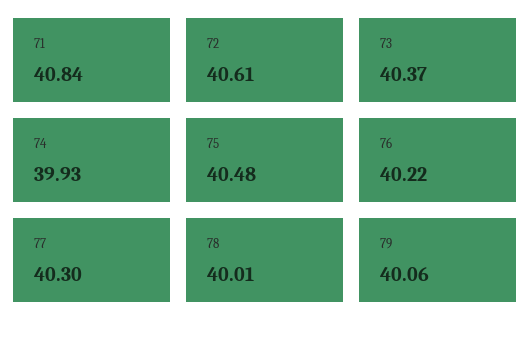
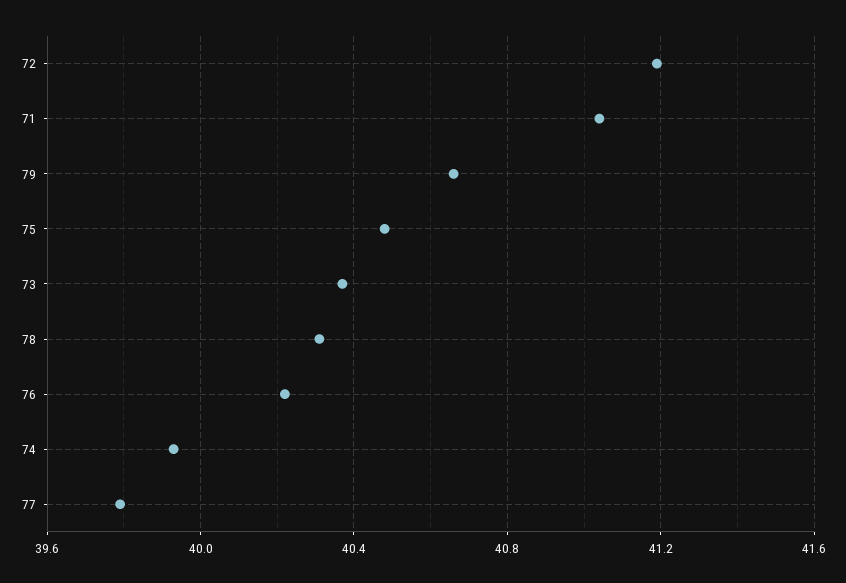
  {
-   "71": 40.84,
+   "71": 41.05,
-   "72": 40.61,
+   "72": 41.2,
    "73": 40.37,
    "74": 39.93,
    "75": 40.48,
    "76": 40.22,
-   "77": 40.3,
+   "77": 39.8,
-   "78": 40.01,
+   "78": 40.3,
-   "79": 40.06
+   "79": 40.65
  }

